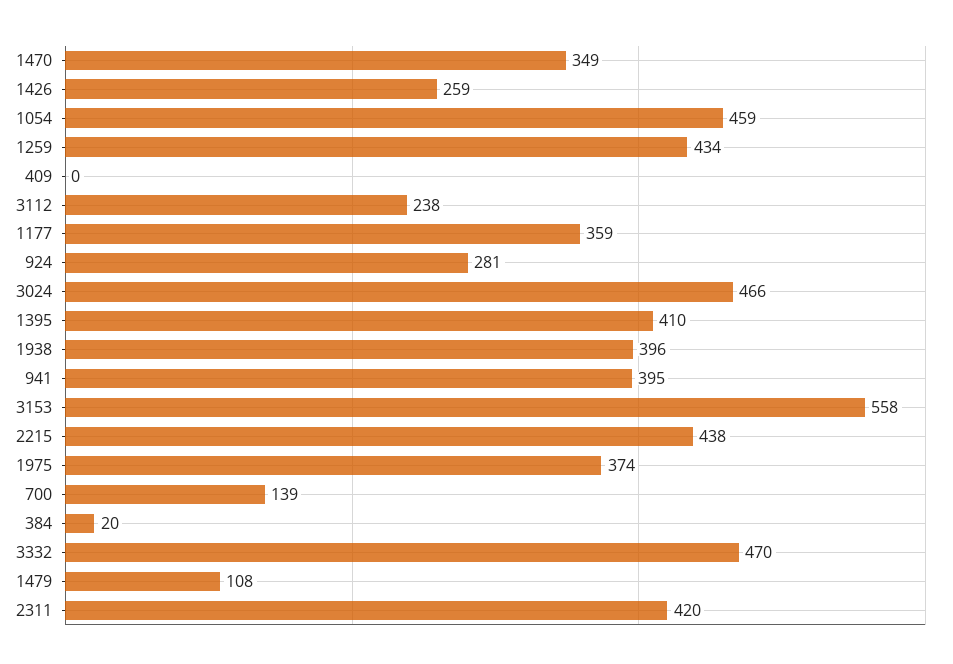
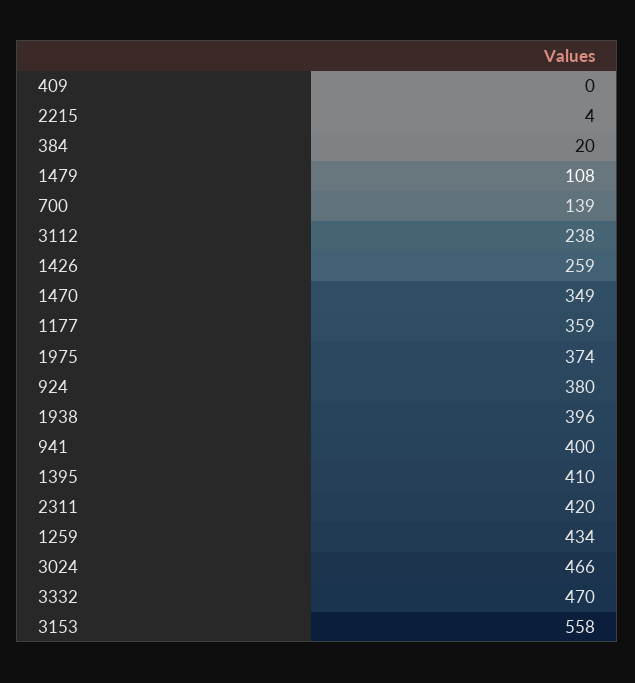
  {
    "1470": 349,
    "1426": 259,
-   "1054": 459,
    "1259": 434,
    "409": 0,
    "3112": 238,
    "1177": 359,
-   "924": 281,
+   "924": 380,
    "3024": 466,
    "1395": 410,
    "1938": 396,
-   "941": 395,
+   "941": 400,
    "3153": 558,
-   "2215": 438,
+   "2215": 4,
    "1975": 374,
    "700": 139,
    "384": 20,
    "3332": 470,
    "1479": 108,
    "2311": 420
  }

